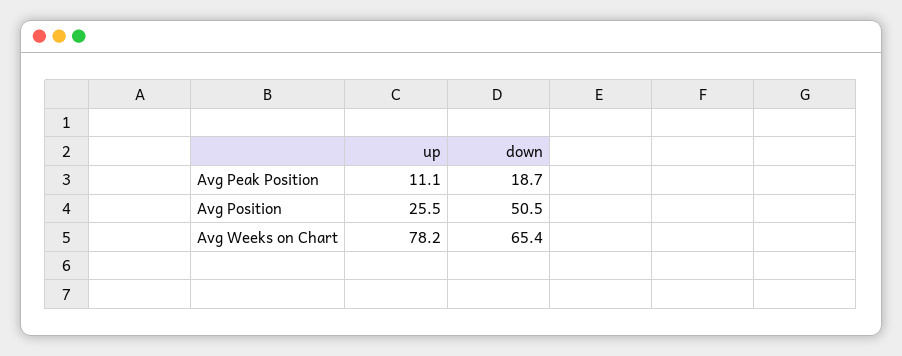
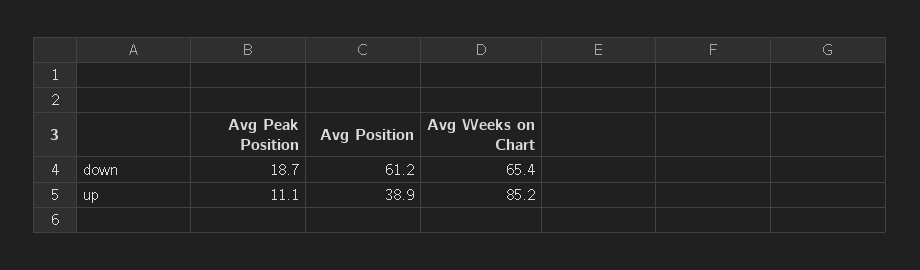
  {
    "up": {
      "Avg Peak Position": 11.1,
-     "Avg Position": 25.5,
+     "Avg Position": 38.9,
-     "Avg Weeks on Chart": 78.2
+     "Avg Weeks on Chart": 85.2
    },
    "down": {
      "Avg Peak Position": 18.7,
-     "Avg Position": 50.5,
+     "Avg Position": 61.2,
      "Avg Weeks on Chart": 65.4
    }
  }

